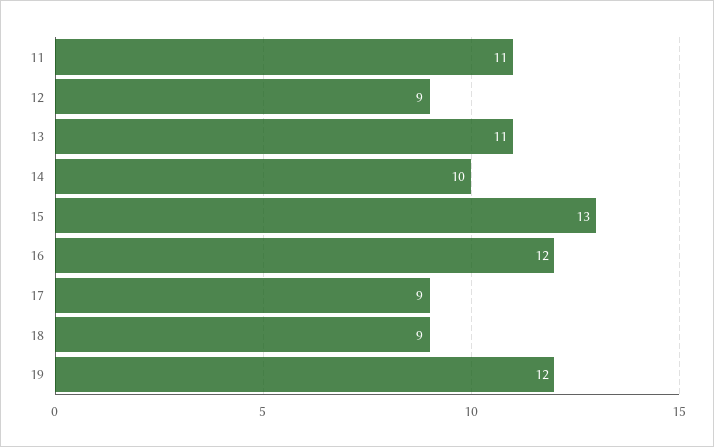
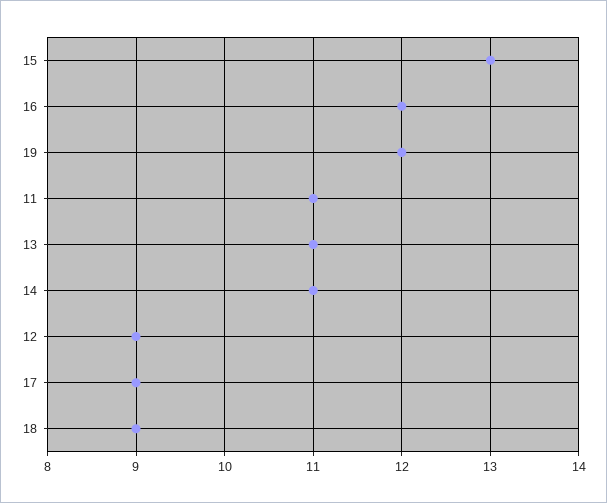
  {
    "11": 11,
    "12": 9,
    "13": 11,
-   "14": 10,
+   "14": 11,
    "15": 13,
    "16": 12,
    "17": 9,
    "18": 9,
    "19": 12
  }

